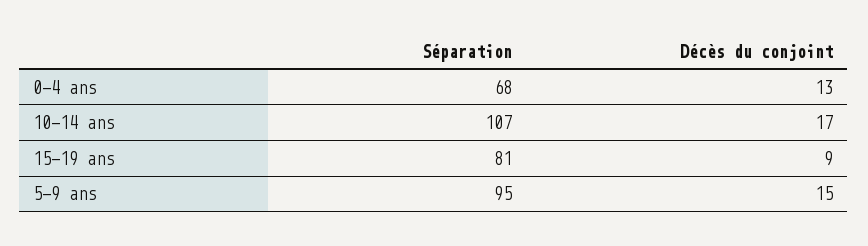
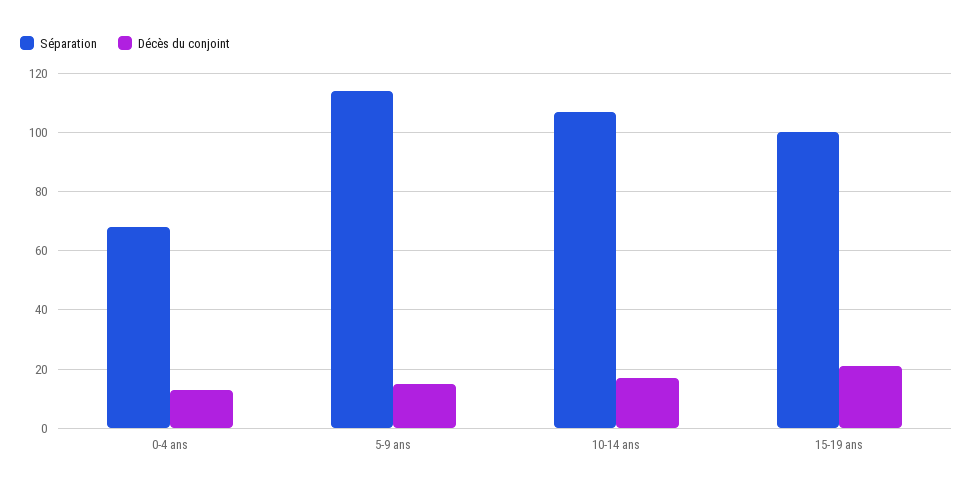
  {
    "Séparation": {
      "0-4 ans": 68,
      "10-14 ans": 107,
-     "15-19 ans": 81,
+     "15-19 ans": 100,
-     "5-9 ans": 95
+     "5-9 ans": 115
    },
    "Décès du conjoint": {
      "0-4 ans": 13,
      "10-14 ans": 17,
-     "15-19 ans": 9,
+     "15-19 ans": 20,
      "5-9 ans": 15
    }
  }

